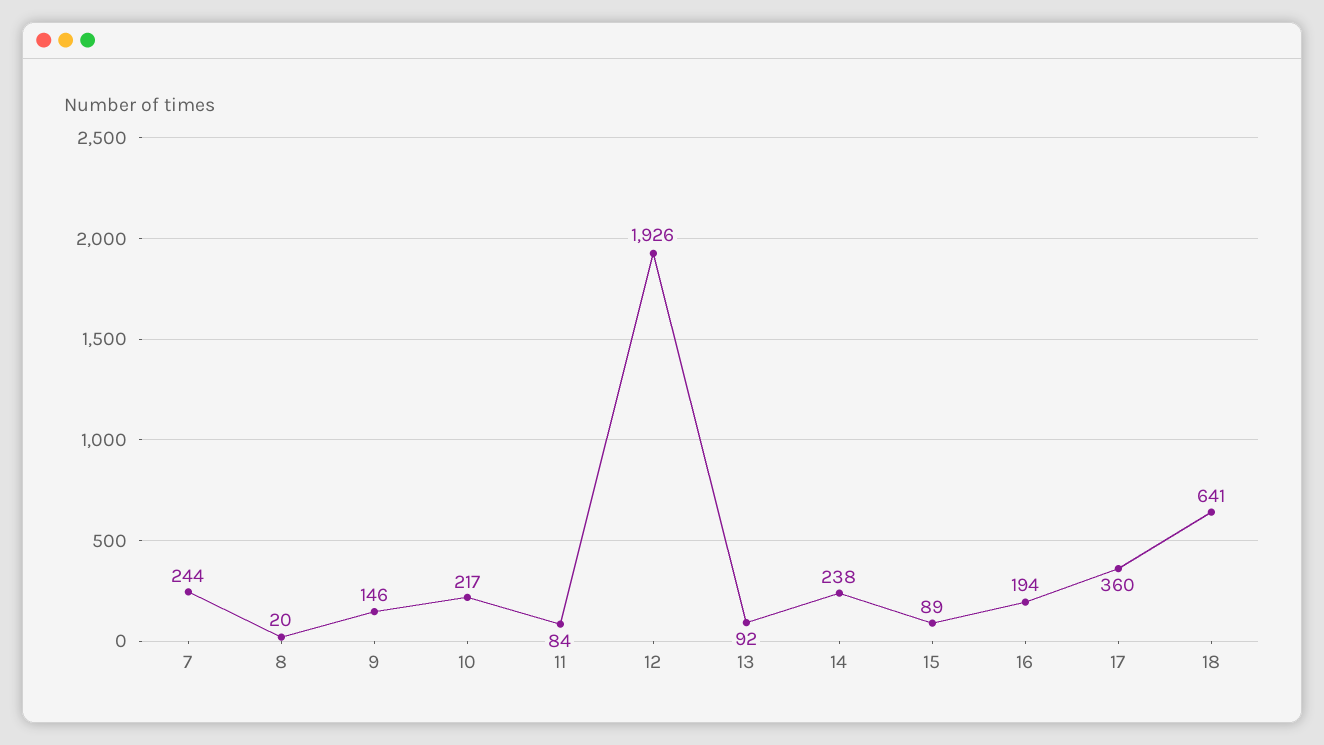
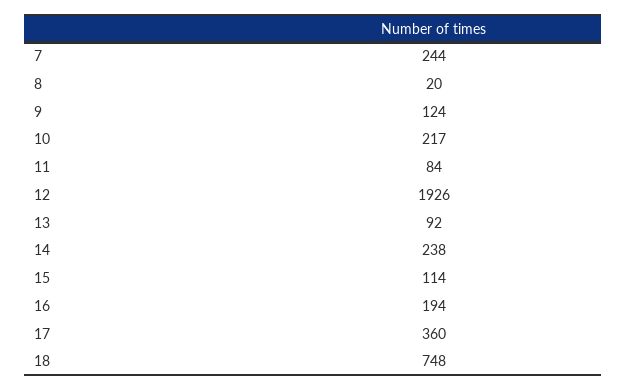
  {
    "7": 244,
    "8": 20,
-   "9": 146,
+   "9": 124,
    "10": 217,
    "11": 84,
    "12": 1926,
    "13": 92,
    "14": 238,
-   "15": 89,
+   "15": 114,
    "16": 194,
    "17": 360,
-   "18": 641
+   "18": 748
  }

